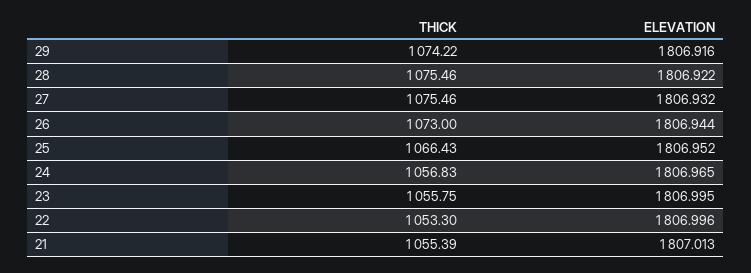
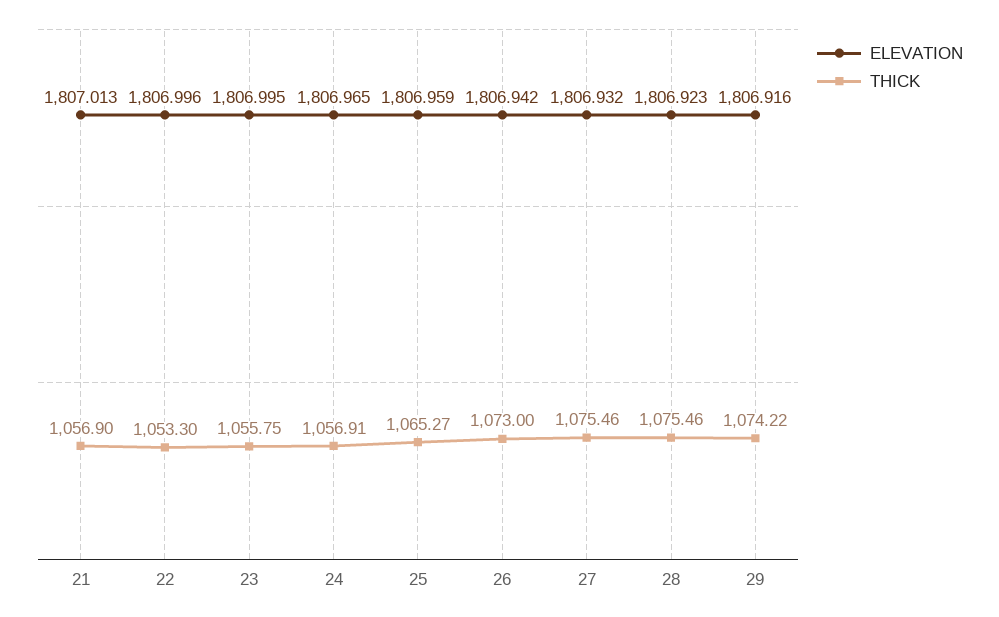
  {
    "THICK": {
      "29": 1074.22,
      "28": 1075.46,
      "27": 1075.46,
      "26": 1073,
-     "25": 1066.43,
+     "25": 1065.27,
-     "24": 1056.83,
+     "24": 1056.91,
      "23": 1055.75,
      "22": 1053.3,
-     "21": 1055.39
+     "21": 1056.9
    },
    "ELEVATION": {
      "29": 1806.916,
-     "28": 1806.922,
+     "28": 1806.923,
      "27": 1806.932,
-     "26": 1806.944,
+     "26": 1806.942,
-     "25": 1806.952,
+     "25": 1806.959,
      "24": 1806.965,
      "23": 1806.995,
      "22": 1806.996,
      "21": 1807.013
    }
  }

